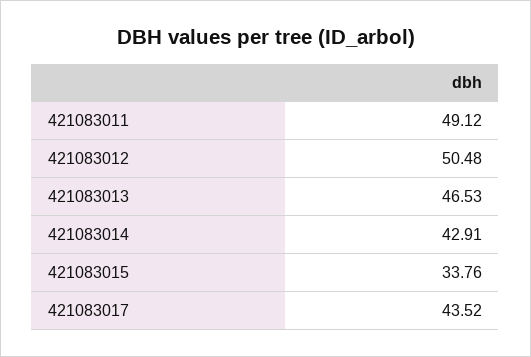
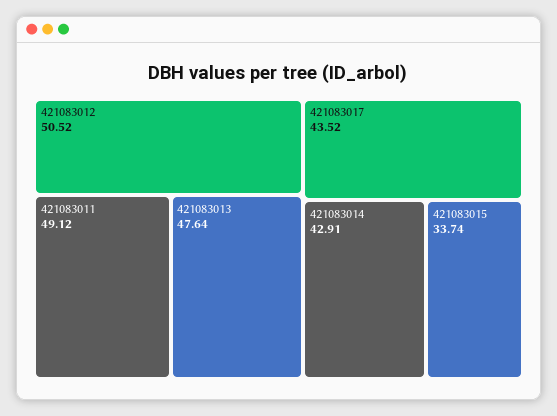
  {
    "421083011": 49.12,
-   "421083012": 50.48,
+   "421083012": 50.52,
-   "421083013": 46.53,
+   "421083013": 47.64,
    "421083014": 42.91,
-   "421083015": 33.76,
+   "421083015": 33.74,
    "421083017": 43.52
  }

